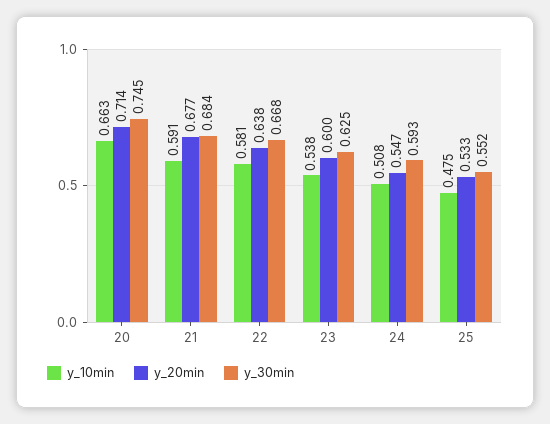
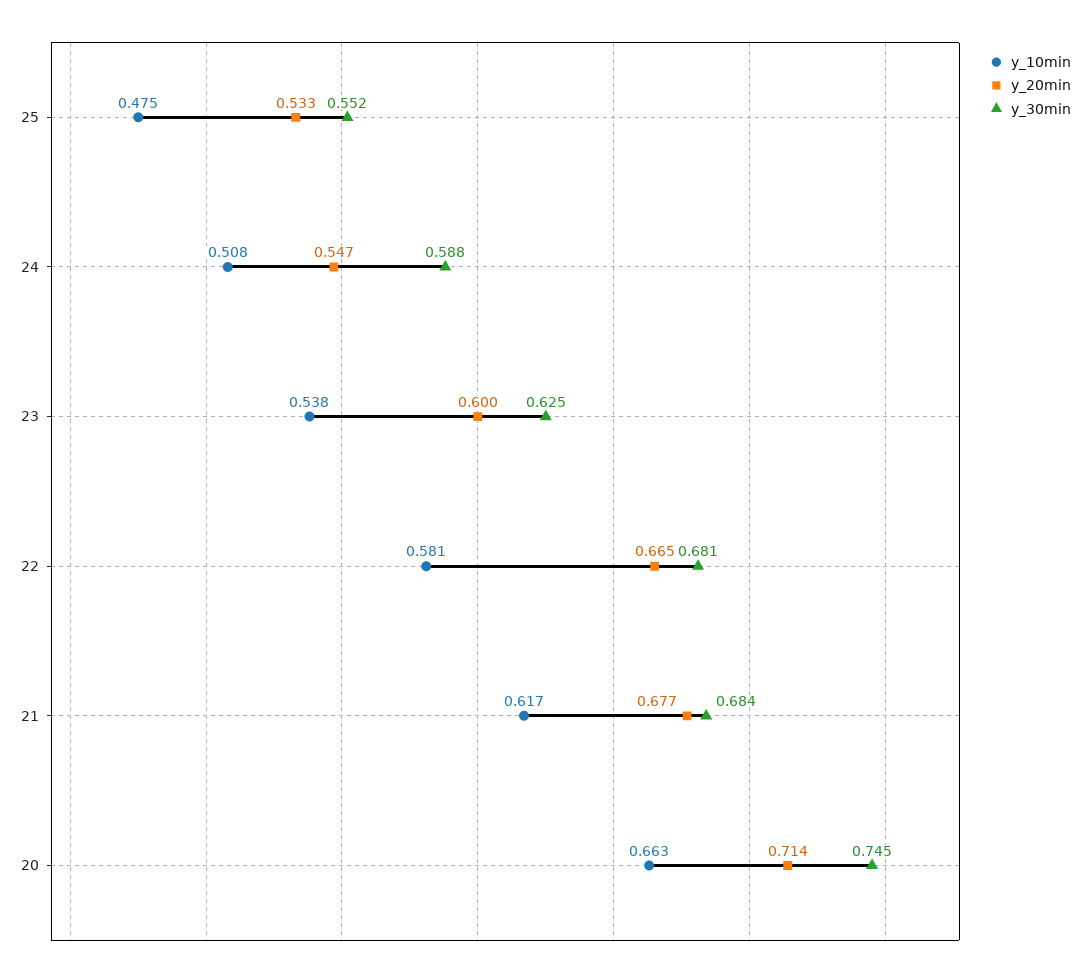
  {
    "y_10min": {
      "20": 0.663,
-     "21": 0.591,
+     "21": 0.617,
      "22": 0.581,
      "23": 0.538,
      "24": 0.508,
      "25": 0.475
    },
    "y_20min": {
      "20": 0.714,
      "21": 0.677,
-     "22": 0.638,
+     "22": 0.665,
      "23": 0.6,
      "24": 0.547,
      "25": 0.533
    },
    "y_30min": {
      "20": 0.745,
      "21": 0.684,
-     "22": 0.668,
+     "22": 0.681,
      "23": 0.625,
-     "24": 0.593,
+     "24": 0.588,
      "25": 0.552
    }
  }

